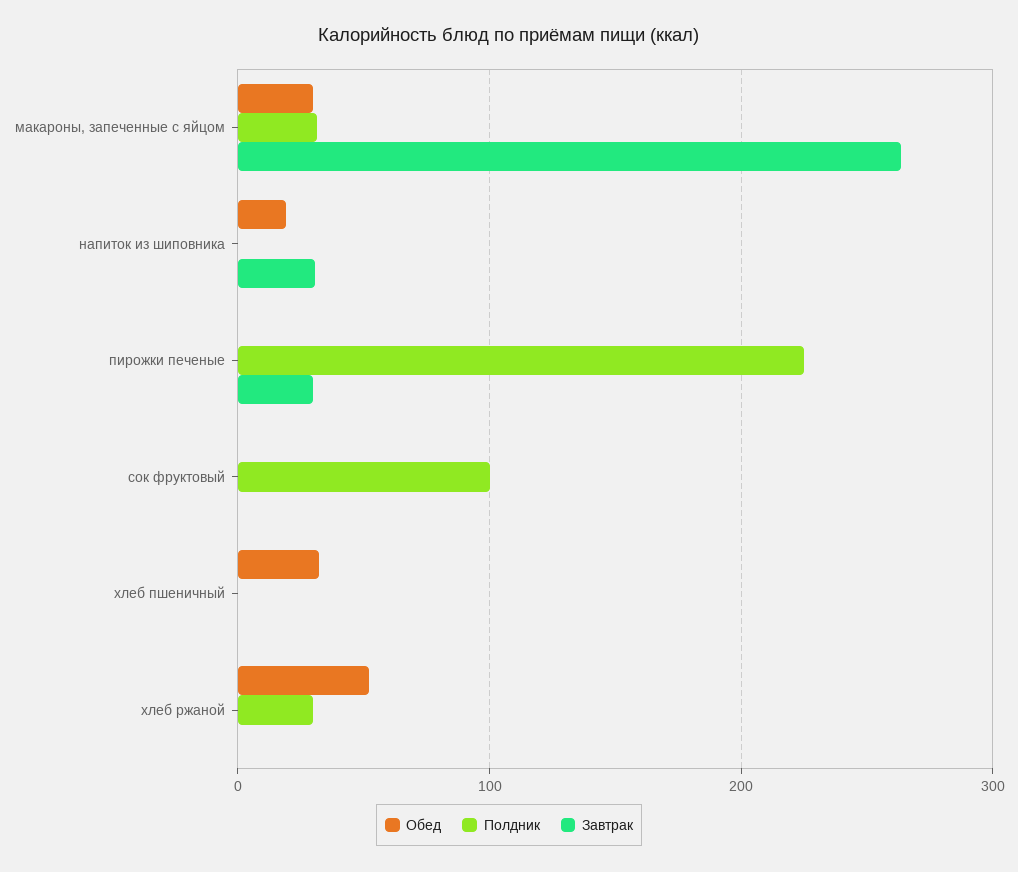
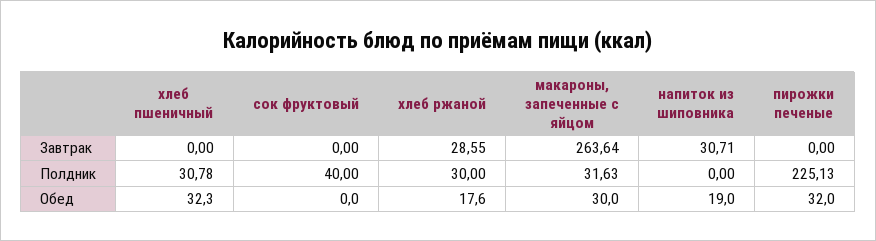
  {
    "Обед": {
      "макароны, запеченные с яйцом": 30,
      "напиток из шиповника": 19,
-     "пирожки печеные": 0,
+     "пирожки печеные": 32,
      "сок фруктовый": 0,
      "хлеб пшеничный": 32.3,
-     "хлеб ржаной": 50
+     "хлеб ржаной": 17.6
    },
    "Полдник": {
      "макароны, запеченные с яйцом": 31.63,
      "напиток из шиповника": 0,
      "пирожки печеные": 225.13,
-     "сок фруктовый": 100,
+     "сок фруктовый": 40,
-     "хлеб пшеничный": 0,
+     "хлеб пшеничный": 30.78,
      "хлеб ржаной": 30
    },
    "Завтрак": {
      "макароны, запеченные с яйцом": 263.64,
      "напиток из шиповника": 30.71,
-     "пирожки печеные": 30,
+     "пирожки печеные": 0,
      "сок фруктовый": 0,
      "хлеб пшеничный": 0,
-     "хлеб ржаной": 0
+     "хлеб ржаной": 28.55
    }
  }

